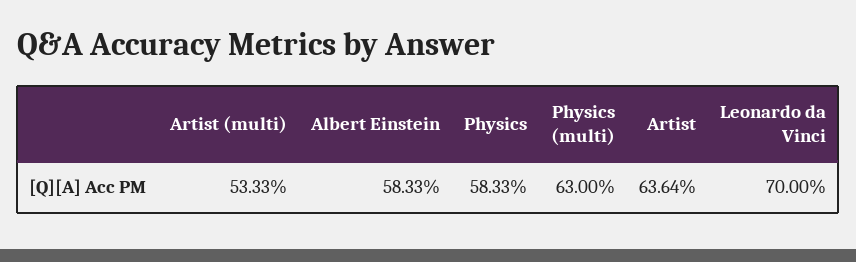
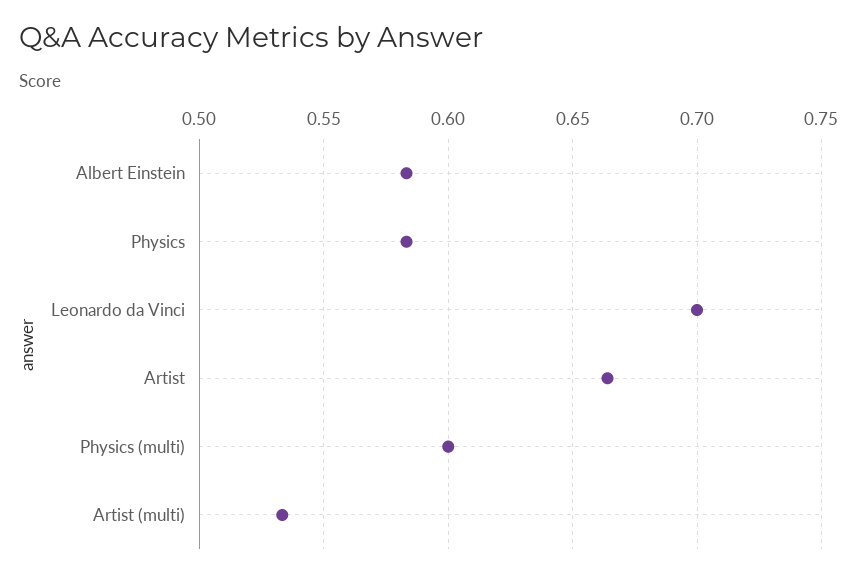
  {
    "Artist (multi)": 0.5333,
    "Albert Einstein": 0.5833,
    "Physics": 0.5833,
-   "Physics (multi)": 0.63,
+   "Physics (multi)": 0.6,
-   "Artist": 0.6364,
+   "Artist": 0.665,
    "Leonardo da Vinci": 0.7
  }

